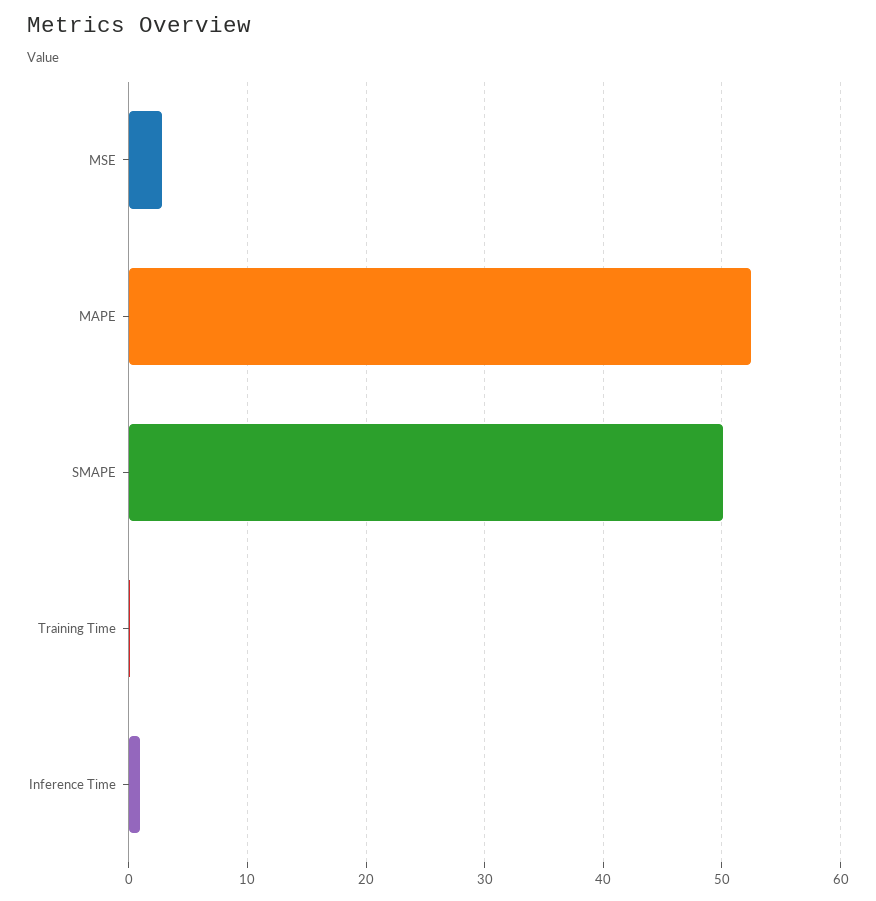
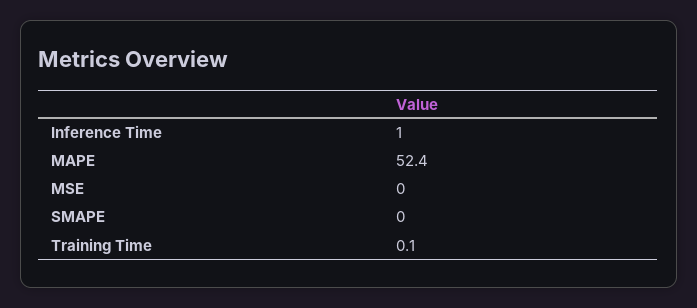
  {
-   "MSE": 3,
+   "MSE": 0,
    "MAPE": 52.4,
-   "SMAPE": 50,
+   "SMAPE": 0,
    "Training Time": 0.1,
    "Inference Time": 1
  }

